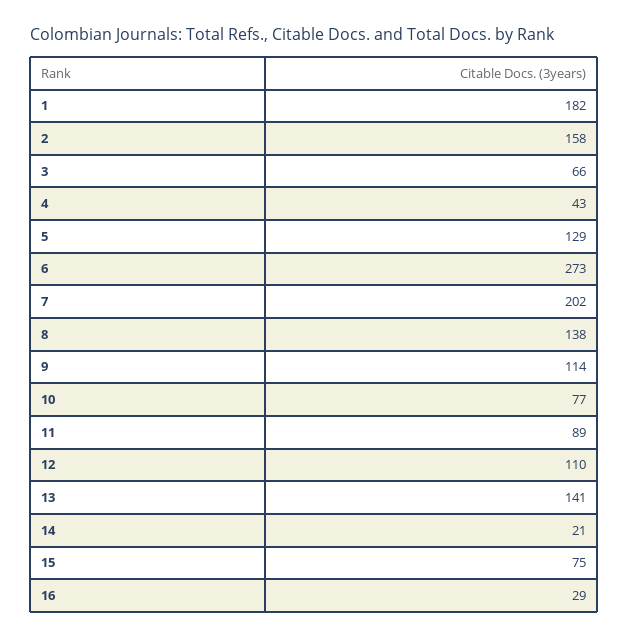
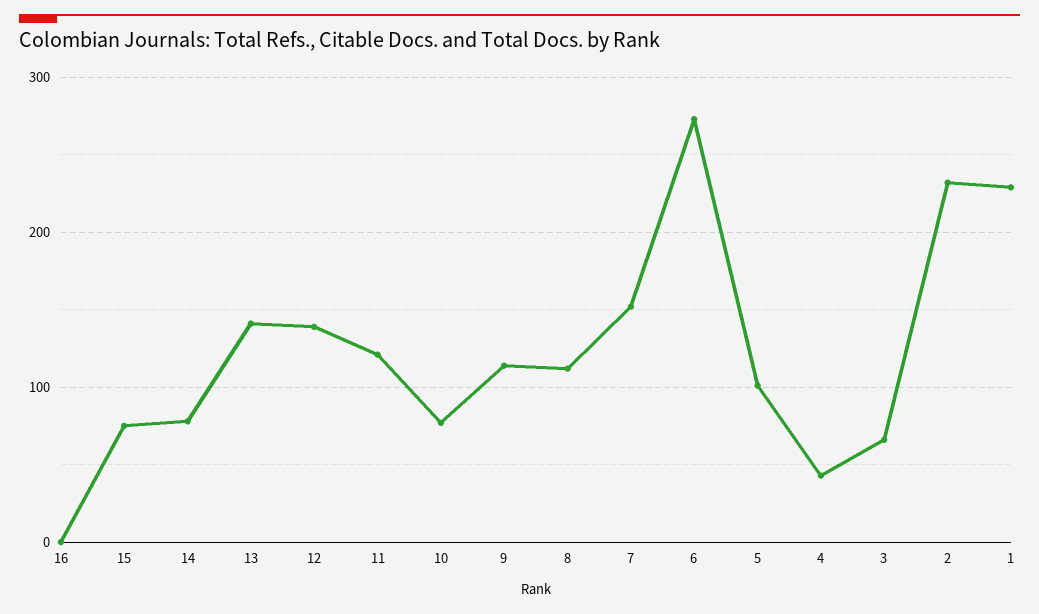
  {
-   "1": 182,
+   "1": 230,
-   "2": 158,
+   "2": 230,
    "3": 66,
    "4": 43,
-   "5": 129,
+   "5": 100,
    "6": 273,
-   "7": 202,
+   "7": 150,
-   "8": 138,
+   "8": 110,
    "9": 114,
    "10": 77,
-   "11": 89,
+   "11": 120,
-   "12": 110,
+   "12": 140,
    "13": 141,
-   "14": 21,
+   "14": 80,
    "15": 75,
-   "16": 29
+   "16": 0
  }

